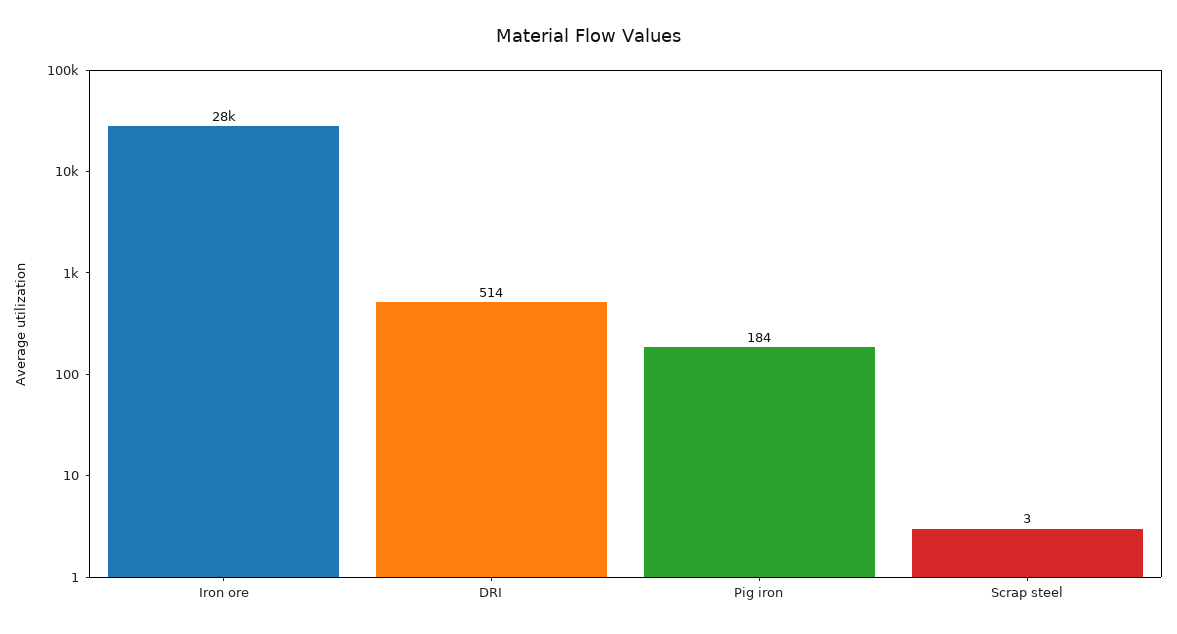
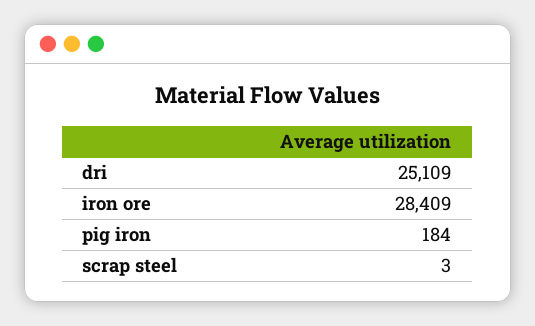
  {
    "Iron ore": 28409,
-   "DRI": 514,
+   "DRI": 25109,
    "Pig iron": 184,
    "Scrap steel": 3
  }

